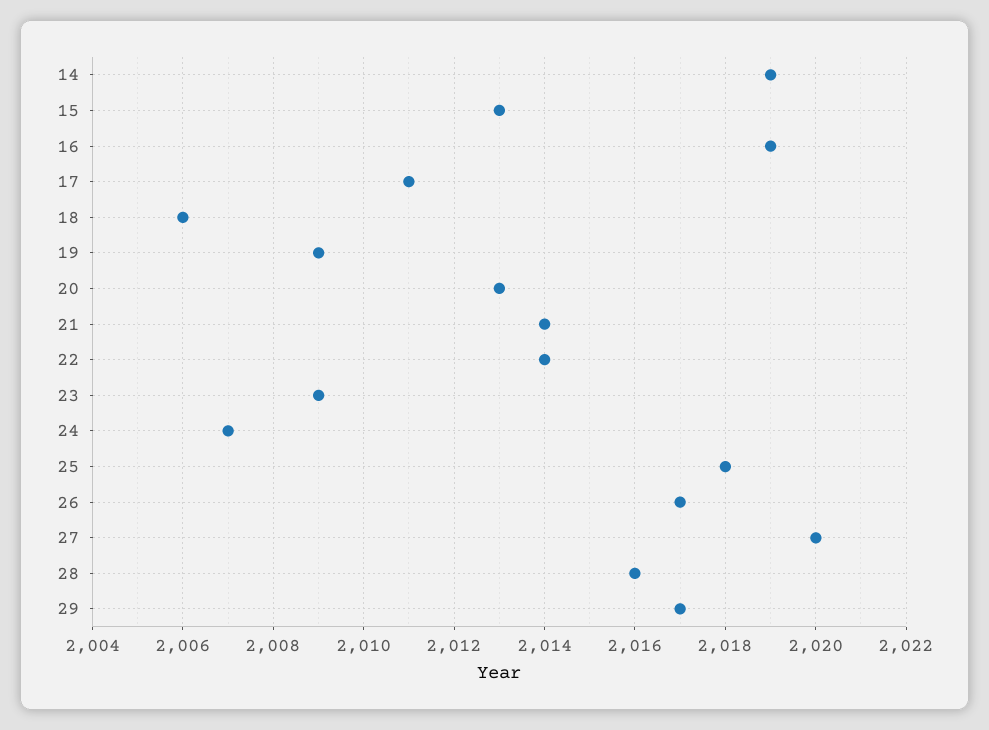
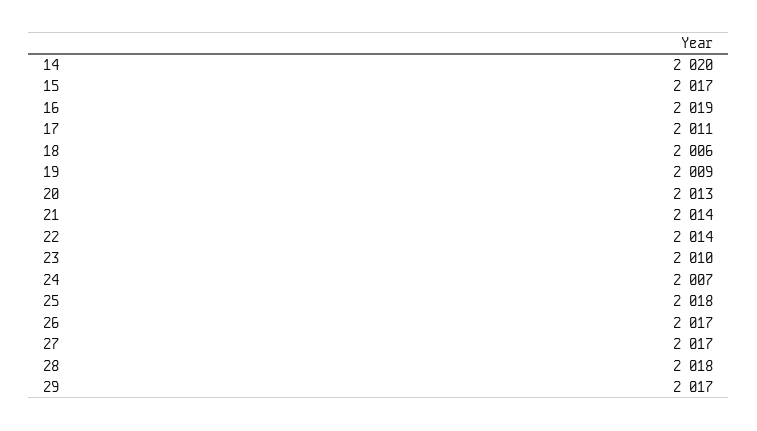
  {
-   "14": 2019,
+   "14": 2020,
-   "15": 2013,
+   "15": 2017,
    "16": 2019,
    "17": 2011,
    "18": 2006,
    "19": 2009,
    "20": 2013,
    "21": 2014,
    "22": 2014,
-   "23": 2009,
+   "23": 2010,
    "24": 2007,
    "25": 2018,
    "26": 2017,
-   "27": 2020,
+   "27": 2017,
-   "28": 2016,
+   "28": 2018,
    "29": 2017
  }

